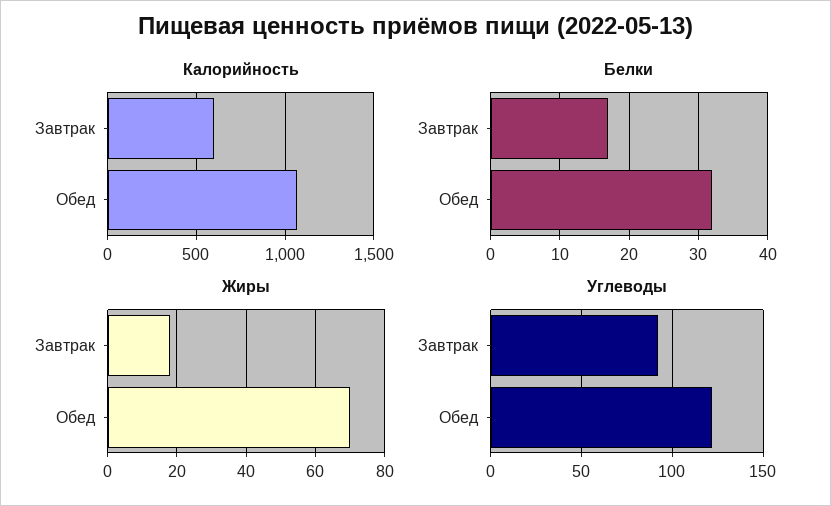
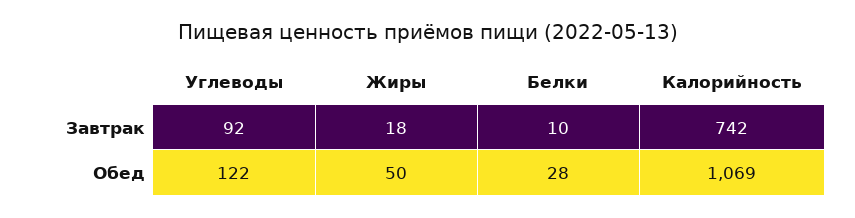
  {
    "Калорийность": {
-     "Завтрак": 600,
+     "Завтрак": 742,
      "Обед": 1069
    },
    "Белки": {
-     "Завтрак": 17,
+     "Завтрак": 10,
-     "Обед": 32
+     "Обед": 28
    },
    "Жиры": {
      "Завтрак": 18,
-     "Обед": 70
+     "Обед": 50
    },
    "Углеводы": {
      "Завтрак": 92,
      "Обед": 122
    }
  }

